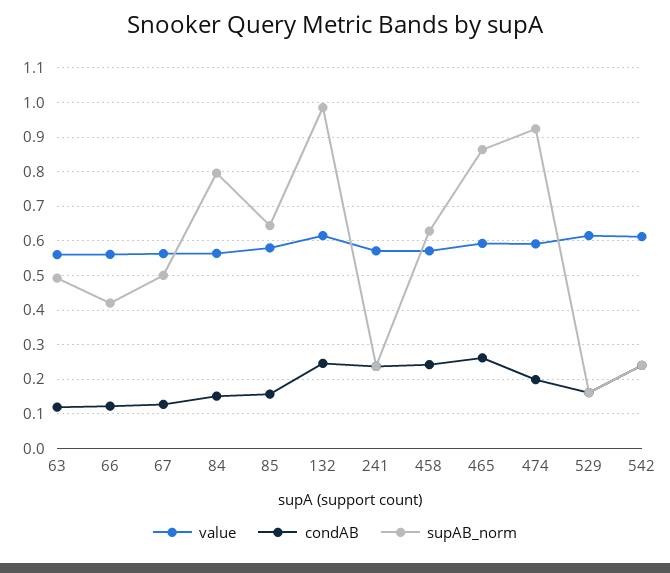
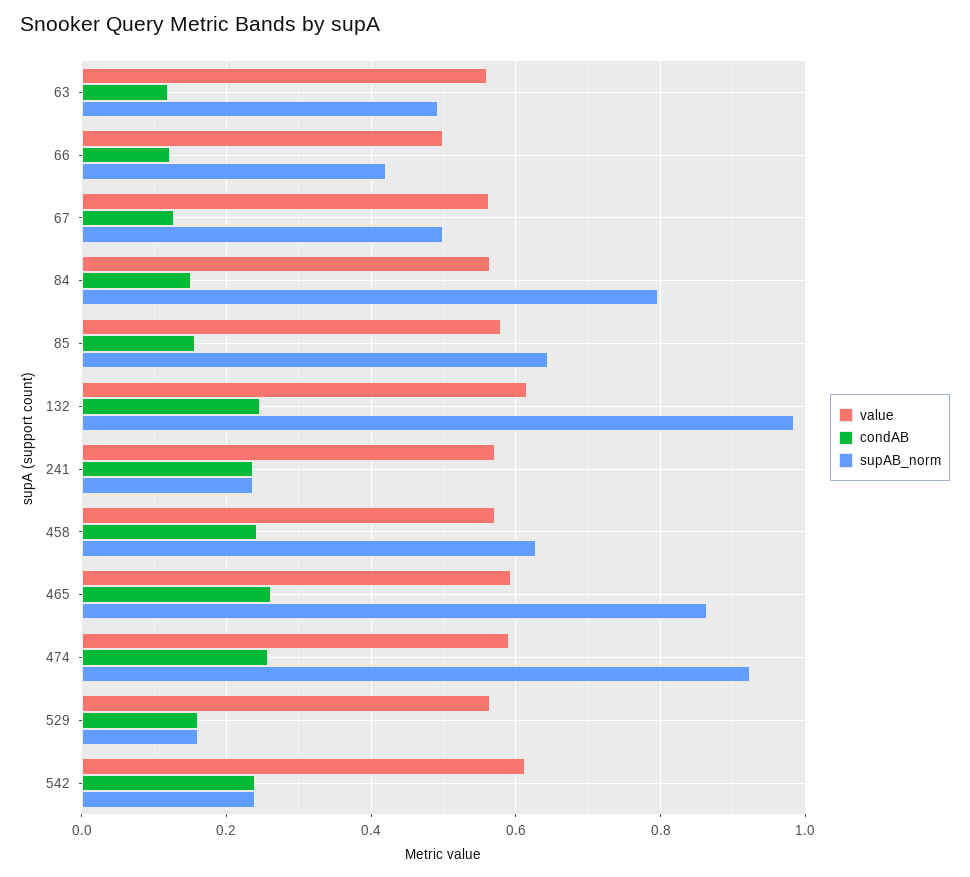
  {
    "value": {
      "63": 0.56,
-     "66": 0.56,
+     "66": 0.5,
      "67": 0.56,
      "84": 0.56,
      "85": 0.58,
      "132": 0.62,
      "241": 0.58,
      "458": 0.58,
      "465": 0.6,
      "474": 0.6,
-     "529": 0.62,
+     "529": 0.56,
      "542": 0.62
    },
    "condAB": {
      "63": 0.12,
      "66": 0.12,
      "67": 0.12,
      "84": 0.16,
      "85": 0.16,
      "132": 0.24,
      "241": 0.24,
      "458": 0.24,
      "465": 0.26,
-     "474": 0.2,
+     "474": 0.26,
      "529": 0.16,
      "542": 0.24
    },
    "supAB_norm": {
      "63": 0.5,
      "66": 0.42,
      "67": 0.5,
      "84": 0.8,
      "85": 0.64,
      "132": 0.98,
      "241": 0.24,
      "458": 0.62,
      "465": 0.86,
      "474": 0.92,
      "529": 0.16,
      "542": 0.24
    }
  }

